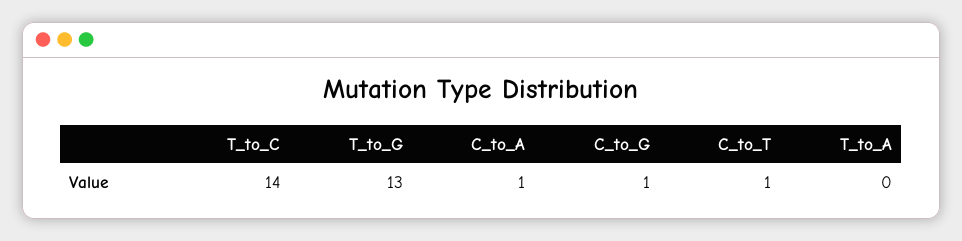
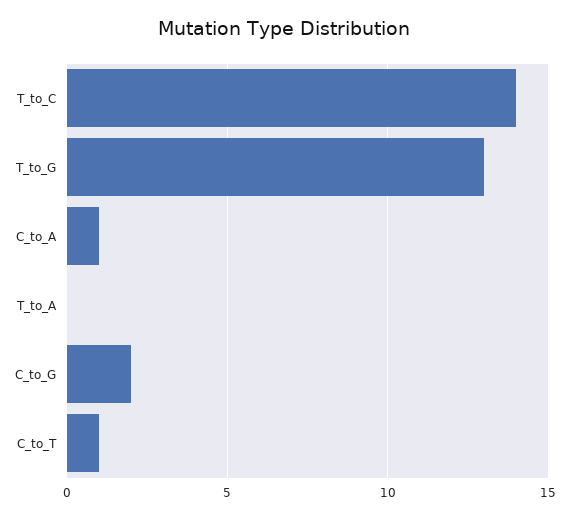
  {
    "T_to_C": 14,
    "T_to_G": 13,
    "C_to_A": 1,
-   "C_to_G": 1,
+   "C_to_G": 2,
    "C_to_T": 1,
    "T_to_A": 0
  }

